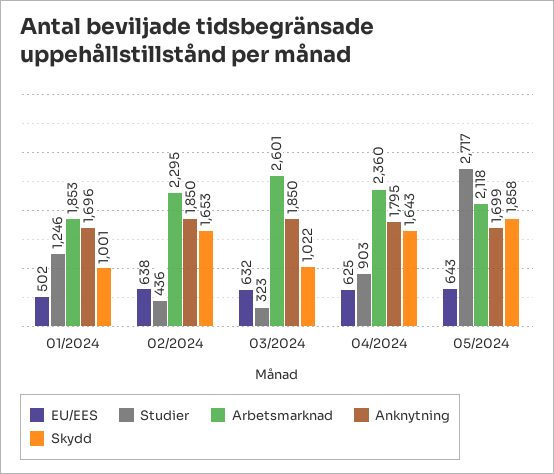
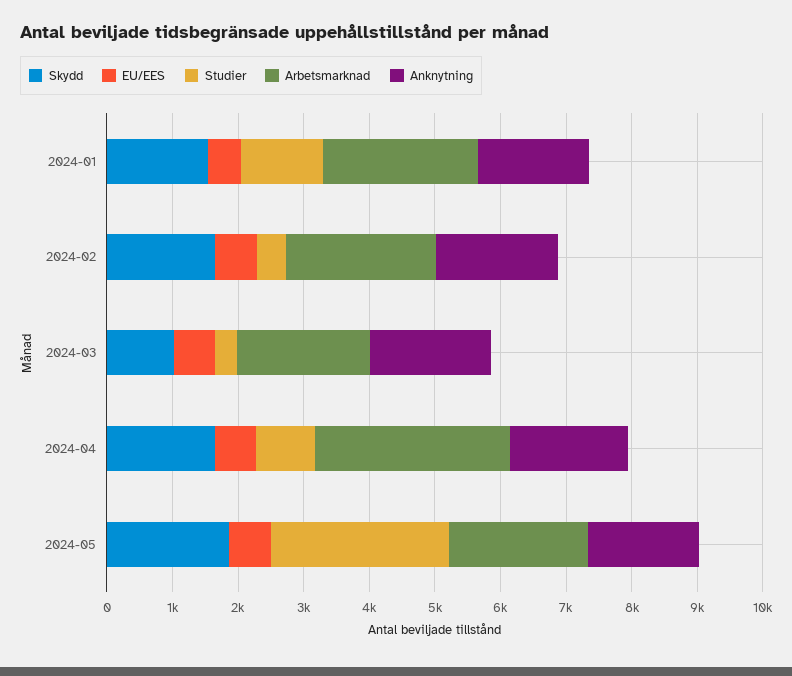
  {
    "EU/EES": {
      "01/2024": 502,
      "02/2024": 638,
      "03/2024": 632,
      "04/2024": 625,
      "05/2024": 643
    },
    "Studier": {
      "01/2024": 1246,
      "02/2024": 436,
      "03/2024": 323,
      "04/2024": 903,
      "05/2024": 2717
    },
    "Arbetsmarknad": {
-     "01/2024": 1853,
+     "01/2024": 2400,
      "02/2024": 2295,
-     "03/2024": 2601,
+     "03/2024": 2000,
-     "04/2024": 2360,
+     "04/2024": 3000,
      "05/2024": 2118
    },
    "Anknytning": {
      "01/2024": 1696,
      "02/2024": 1850,
      "03/2024": 1850,
      "04/2024": 1795,
      "05/2024": 1699
    },
    "Skydd": {
-     "01/2024": 1001,
+     "01/2024": 1600,
      "02/2024": 1653,
      "03/2024": 1022,
      "04/2024": 1643,
      "05/2024": 1858
    }
  }

